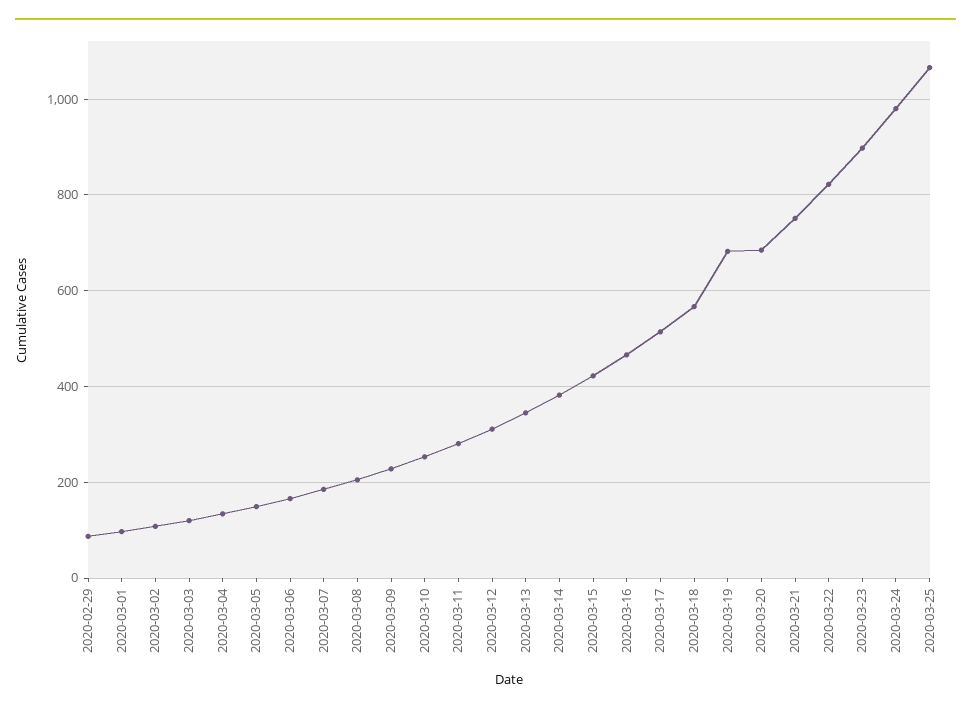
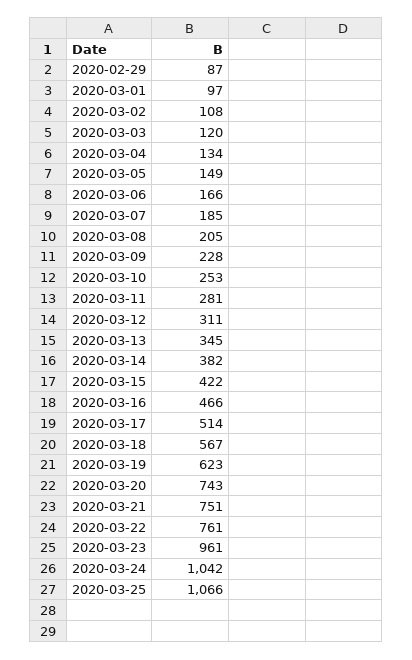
  {
    "2020-02-29": 87,
    "2020-03-01": 97,
    "2020-03-02": 108,
    "2020-03-03": 120,
    "2020-03-04": 134,
    "2020-03-05": 149,
    "2020-03-06": 166,
    "2020-03-07": 185,
    "2020-03-08": 205,
    "2020-03-09": 228,
    "2020-03-10": 253,
    "2020-03-11": 281,
    "2020-03-12": 311,
    "2020-03-13": 345,
    "2020-03-14": 382,
    "2020-03-15": 422,
    "2020-03-16": 466,
    "2020-03-17": 514,
    "2020-03-18": 567,
-   "2020-03-19": 680,
+   "2020-03-19": 623,
-   "2020-03-20": 680,
+   "2020-03-20": 743,
    "2020-03-21": 751,
-   "2020-03-22": 820,
+   "2020-03-22": 761,
-   "2020-03-23": 900,
+   "2020-03-23": 961,
-   "2020-03-24": 980,
+   "2020-03-24": 1042,
    "2020-03-25": 1066
  }

